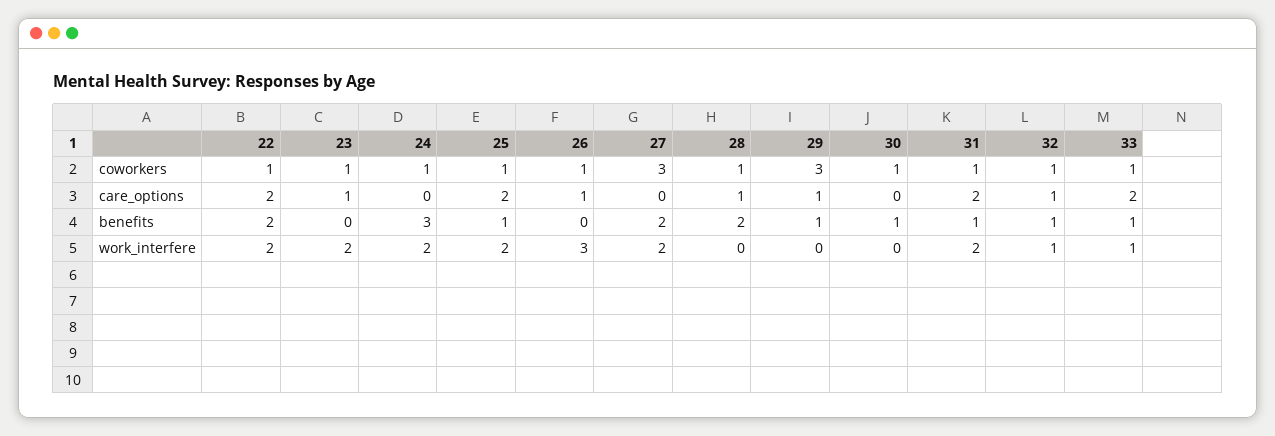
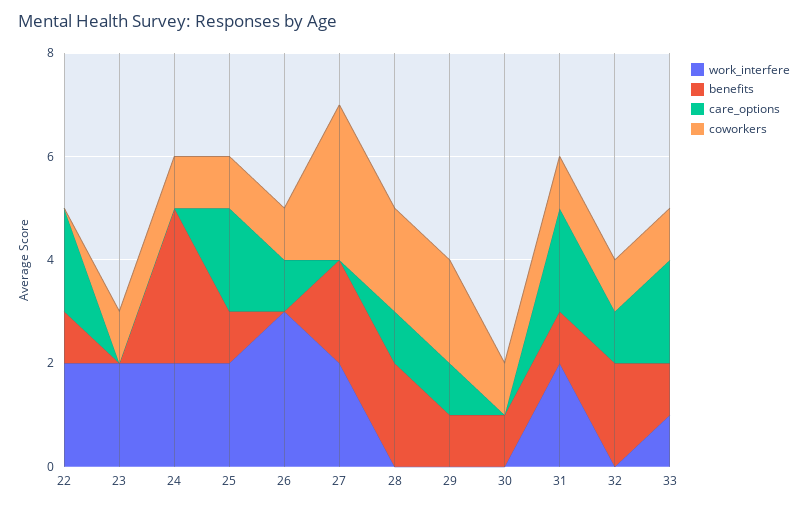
  {
    "coworkers": {
-     "22": 1,
+     "22": 0,
      "23": 1,
      "24": 1,
      "25": 1,
      "26": 1,
      "27": 3,
-     "28": 1,
+     "28": 2,
-     "29": 3,
+     "29": 2,
      "30": 1,
      "31": 1,
      "32": 1,
      "33": 1
    },
    "care_options": {
      "22": 2,
-     "23": 1,
+     "23": 0,
      "24": 0,
      "25": 2,
      "26": 1,
      "27": 0,
      "28": 1,
      "29": 1,
      "30": 0,
      "31": 2,
      "32": 1,
      "33": 2
    },
    "benefits": {
-     "22": 2,
+     "22": 1,
      "23": 0,
      "24": 3,
      "25": 1,
      "26": 0,
      "27": 2,
      "28": 2,
      "29": 1,
      "30": 1,
      "31": 1,
-     "32": 1,
+     "32": 2,
      "33": 1
    },
    "work_interfere": {
      "22": 2,
      "23": 2,
      "24": 2,
      "25": 2,
      "26": 3,
      "27": 2,
      "28": 0,
      "29": 0,
      "30": 0,
      "31": 2,
-     "32": 1,
+     "32": 0,
      "33": 1
    }
  }

